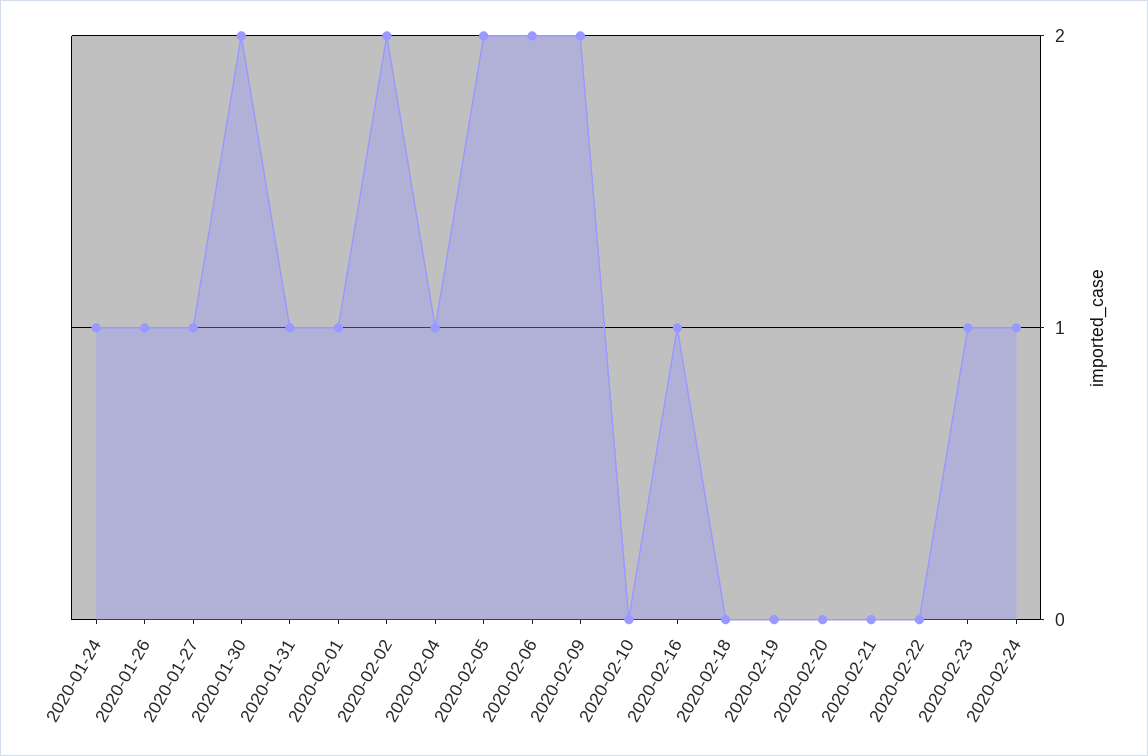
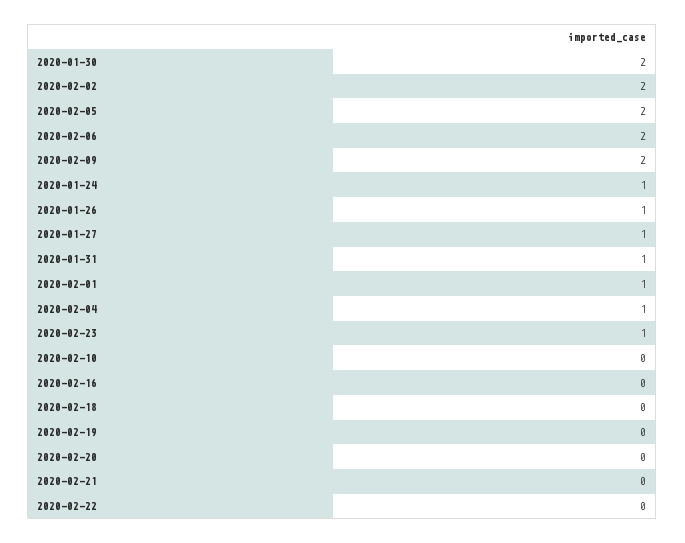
  {
    "2020-01-24": 1,
    "2020-01-26": 1,
    "2020-01-27": 1,
    "2020-01-30": 2,
    "2020-01-31": 1,
    "2020-02-01": 1,
    "2020-02-02": 2,
    "2020-02-04": 1,
    "2020-02-05": 2,
    "2020-02-06": 2,
    "2020-02-09": 2,
    "2020-02-10": 0,
-   "2020-02-16": 1,
+   "2020-02-16": 0,
    "2020-02-18": 0,
    "2020-02-19": 0,
    "2020-02-20": 0,
    "2020-02-21": 0,
    "2020-02-22": 0,
-   "2020-02-23": 1,
+   "2020-02-23": 1
-   "2020-02-24": 1
  }

